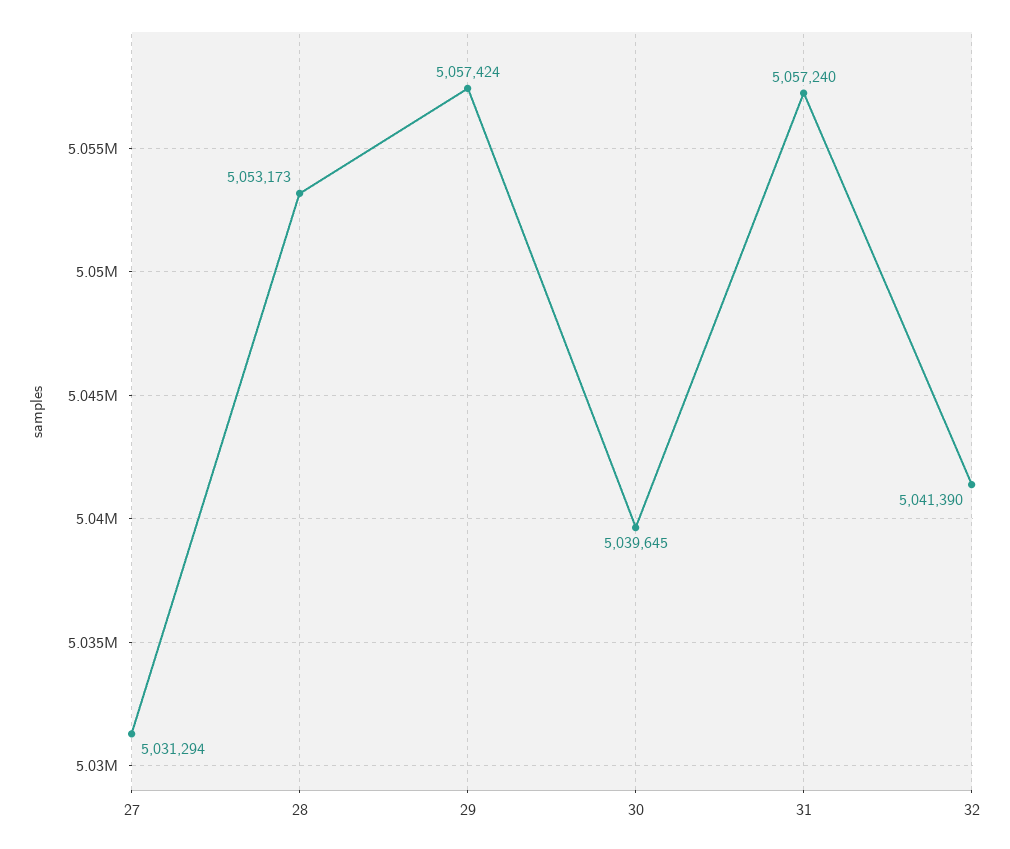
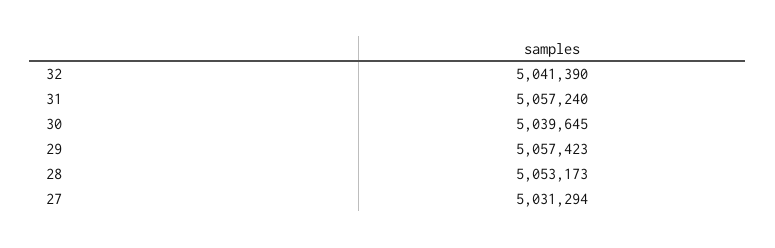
  {
    "27": 5031294,
    "28": 5053173,
-   "29": 5057424,
+   "29": 5057423,
    "30": 5039645,
    "31": 5057240,
    "32": 5041390
  }

